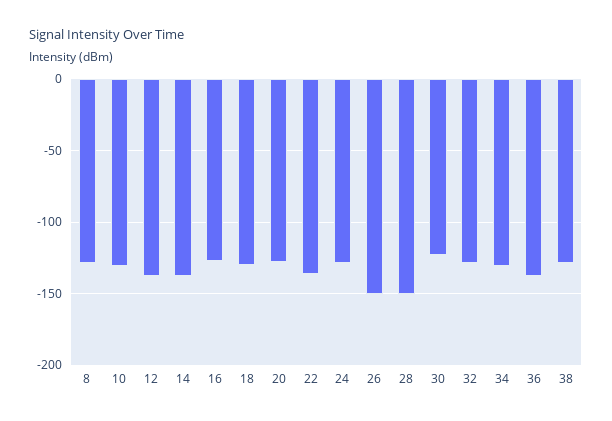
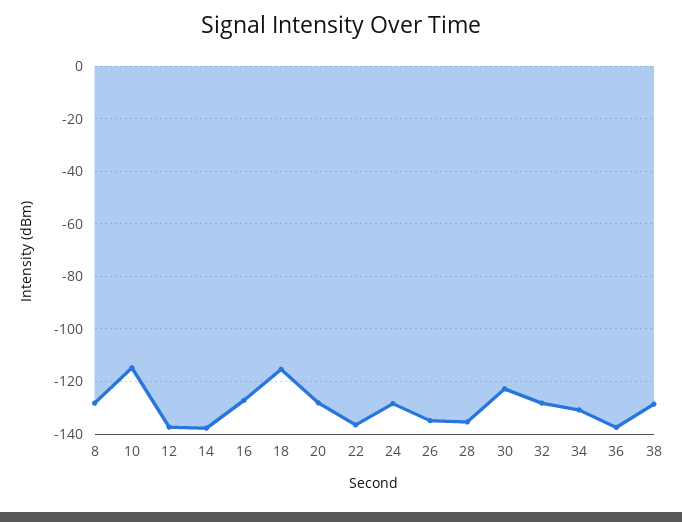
  {
    "8": -127.5,
-   "10": -130,
+   "10": -115,
    "12": -137.5,
    "14": -137.5,
    "16": -127.5,
-   "18": -130,
+   "18": -115,
    "20": -127.5,
    "22": -137.5,
    "24": -127.5,
-   "26": -150,
+   "26": -135,
-   "28": -150,
+   "28": -135,
    "30": -122.5,
    "32": -127.5,
    "34": -130,
    "36": -137.5,
    "38": -127.5
  }

